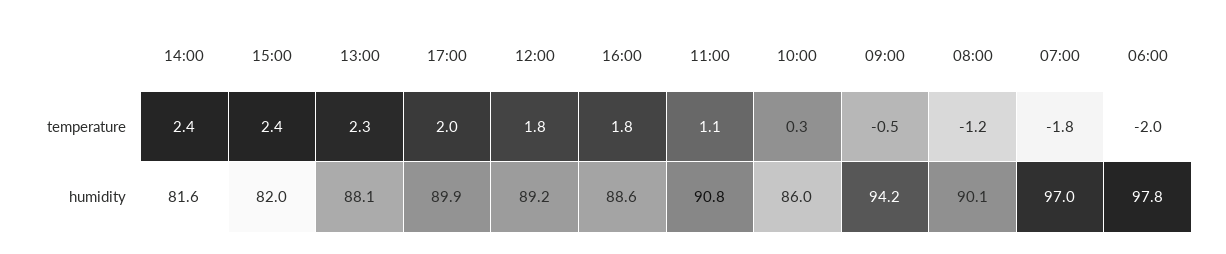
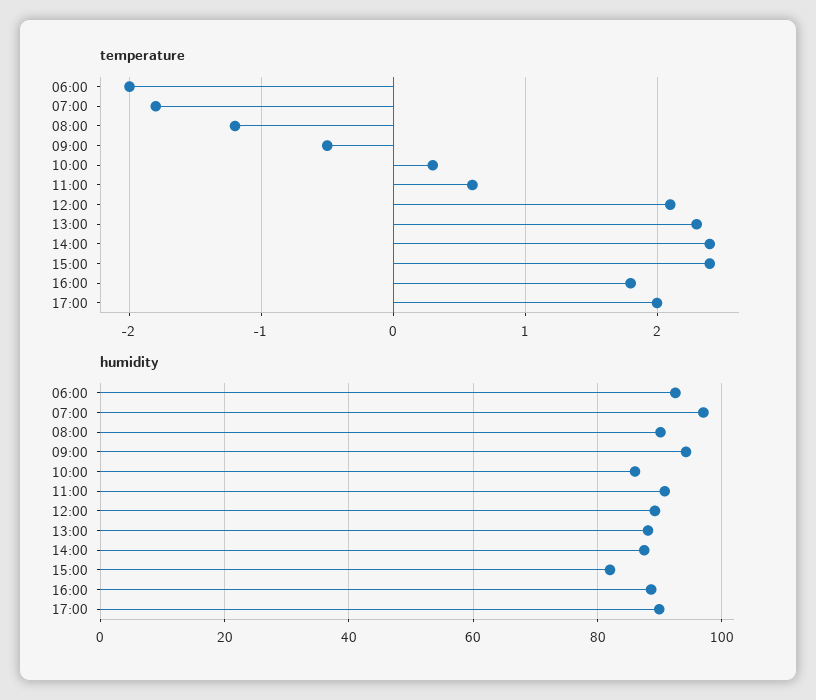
  {
    "temperature": {
      "14:00": 2.4,
      "15:00": 2.4,
      "13:00": 2.3,
      "17:00": 2,
-     "12:00": 1.8,
+     "12:00": 2.1,
      "16:00": 1.8,
-     "11:00": 1.1,
+     "11:00": 0.6,
      "10:00": 0.3,
      "09:00": -0.5,
      "08:00": -1.2,
      "07:00": -1.8,
      "06:00": -2
    },
    "humidity": {
-     "14:00": 81.6,
+     "14:00": 88,
      "15:00": 82,
      "13:00": 88.1,
      "17:00": 89.9,
      "12:00": 89.2,
      "16:00": 88.6,
      "11:00": 90.8,
      "10:00": 86,
      "09:00": 94.2,
      "08:00": 90.1,
      "07:00": 97,
-     "06:00": 97.8
+     "06:00": 92
    }
  }

